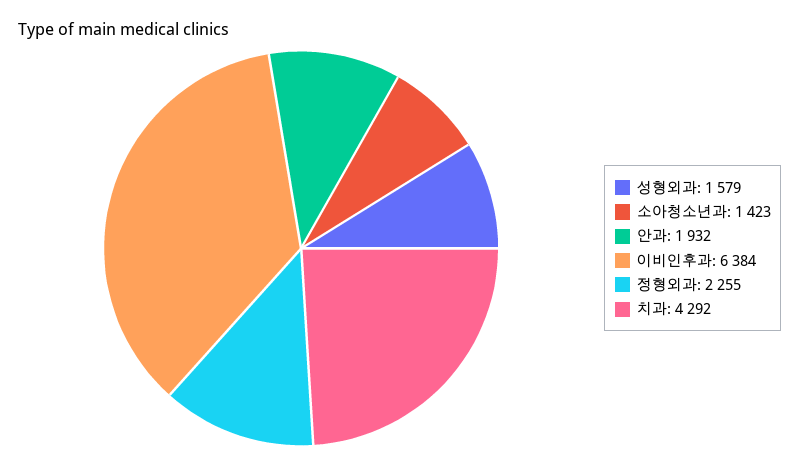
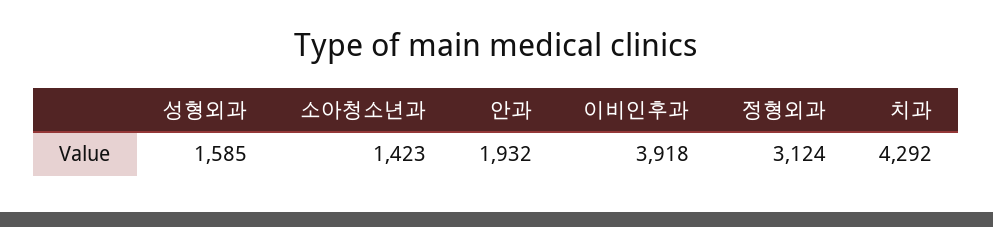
  {
-   "성형외과": 1579,
+   "성형외과": 1585,
    "소아청소년과": 1423,
    "안과": 1932,
-   "이비인후과": 6384,
+   "이비인후과": 3918,
-   "정형외과": 2255,
+   "정형외과": 3124,
    "치과": 4292
  }

